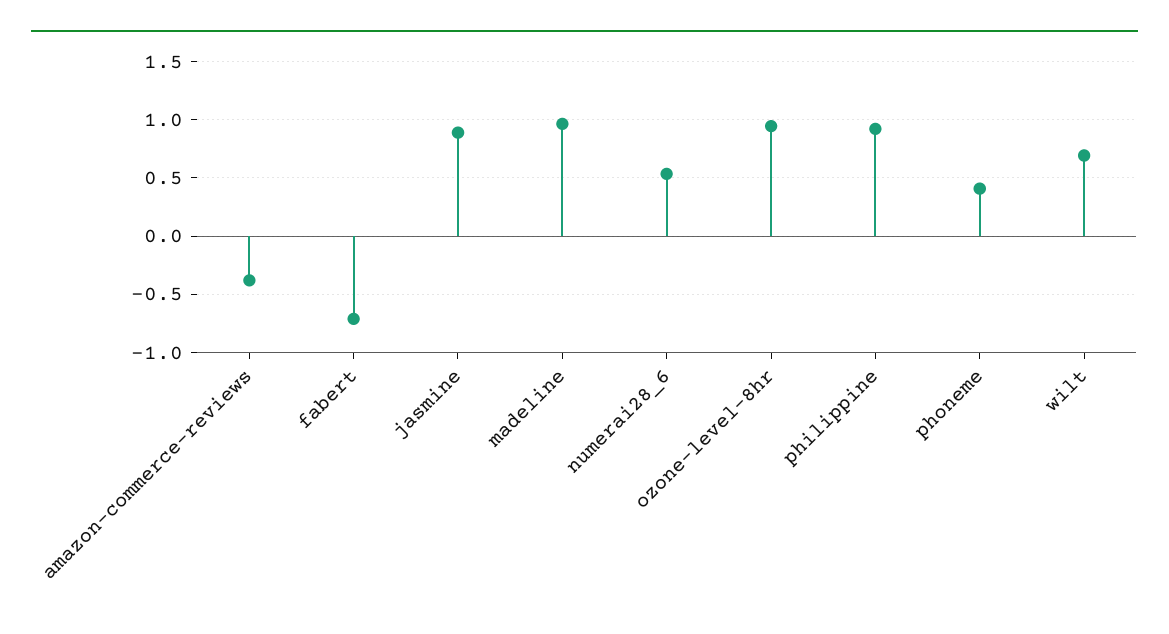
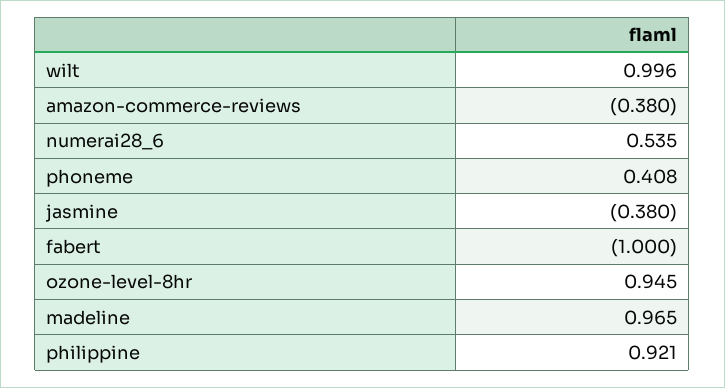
  {
    "amazon-commerce-reviews": -0.38,
-   "fabert": -0.7,
+   "fabert": -1,
-   "jasmine": 0.9,
+   "jasmine": -0.38,
    "madeline": 0.965,
    "numerai28_6": 0.535,
    "ozone-level-8hr": 0.945,
    "philippine": 0.921,
    "phoneme": 0.408,
-   "wilt": 0.7
+   "wilt": 0.996
  }

